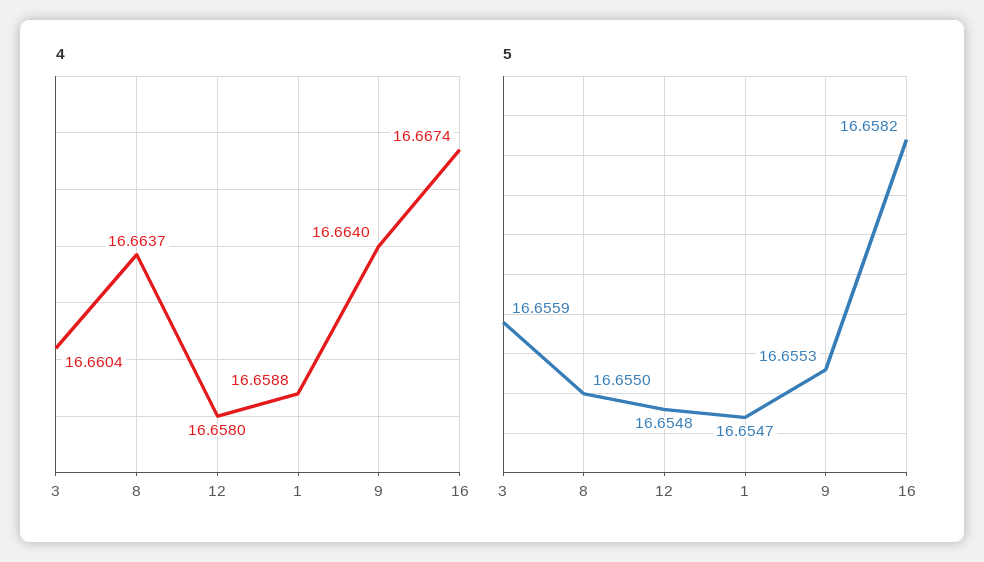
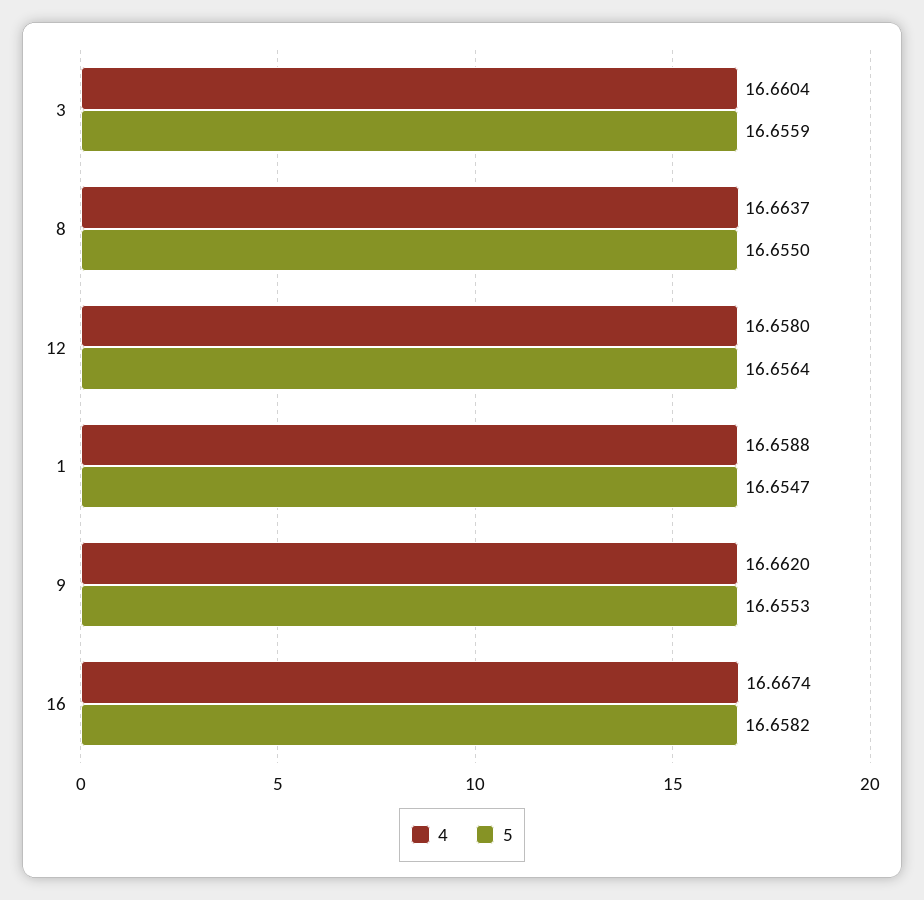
  {
    "4": {
      "3": 16.6604,
      "8": 16.6637,
      "12": 16.658,
      "1": 16.6588,
-     "9": 16.664,
+     "9": 16.662,
      "16": 16.6674
    },
    "5": {
      "3": 16.6559,
      "8": 16.655,
-     "12": 16.6548,
+     "12": 16.6564,
      "1": 16.6547,
      "9": 16.6553,
      "16": 16.6582
    }
  }

